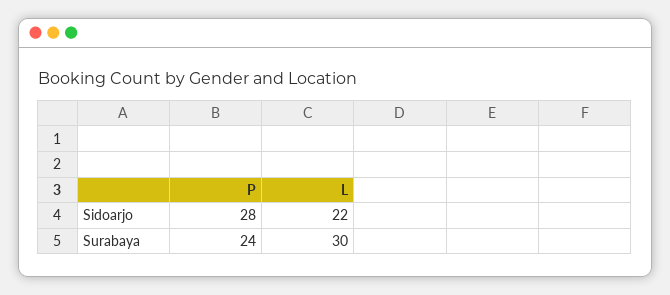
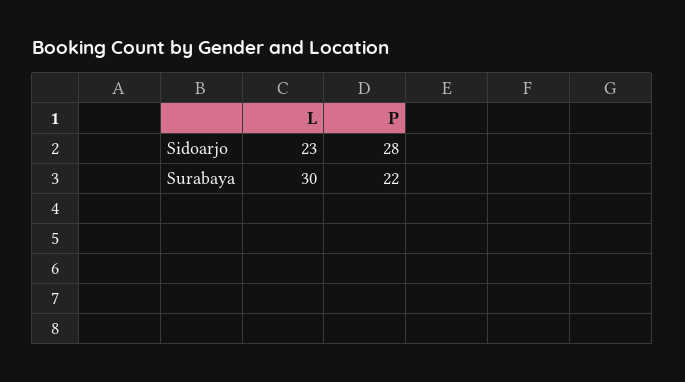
  {
    "P": {
      "Sidoarjo": 28,
-     "Surabaya": 24
+     "Surabaya": 22
    },
    "L": {
-     "Sidoarjo": 22,
+     "Sidoarjo": 23,
      "Surabaya": 30
    }
  }

